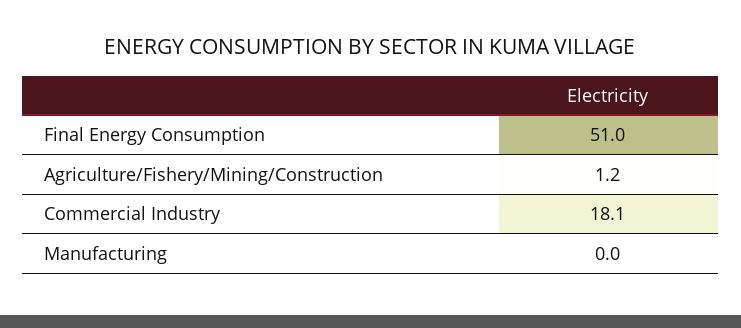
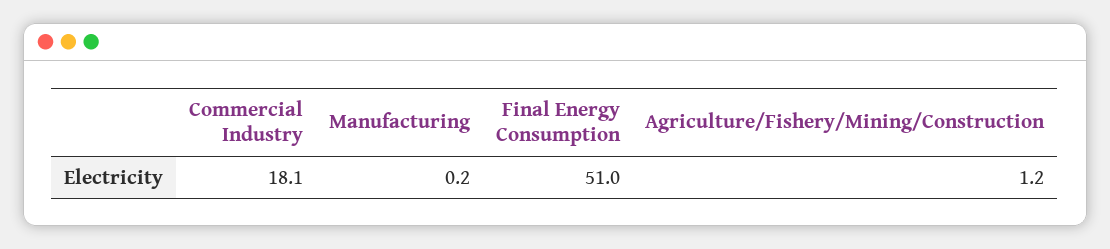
  {
    "Final Energy Consumption": 51,
    "Agriculture/Fishery/Mining/Construction": 1.2,
    "Commercial Industry": 18.1,
-   "Manufacturing": 0
+   "Manufacturing": 0.2
  }

